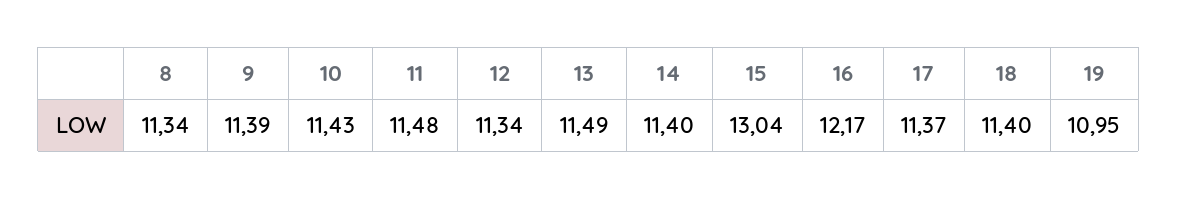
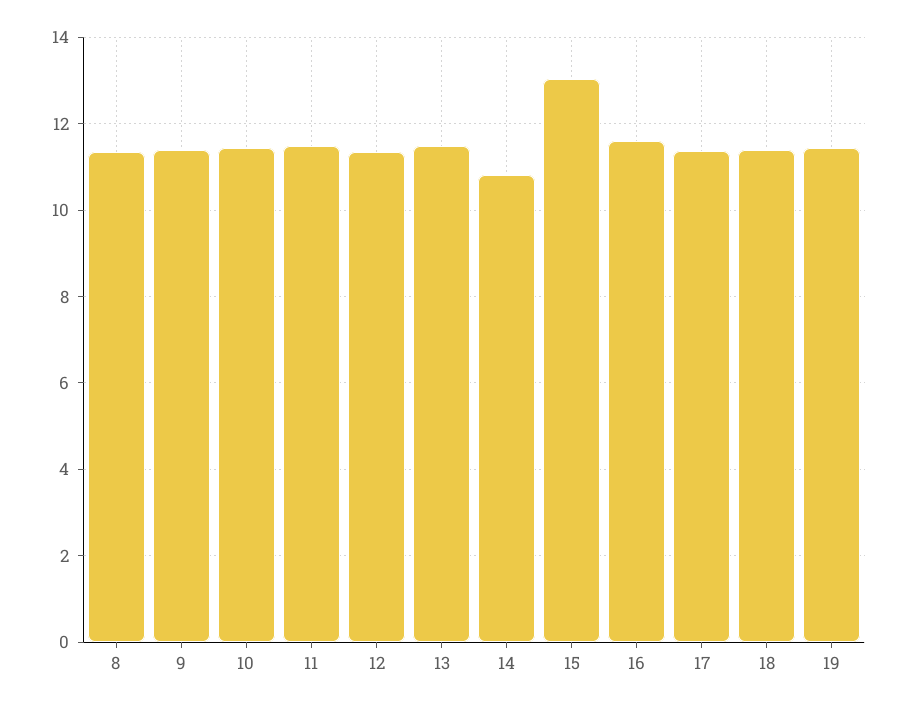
  {
    "8": 11.34,
    "9": 11.39,
    "10": 11.43,
    "11": 11.48,
    "12": 11.34,
    "13": 11.49,
-   "14": 11.4,
+   "14": 10.8,
    "15": 13.04,
-   "16": 12.17,
+   "16": 11.6,
    "17": 11.37,
    "18": 11.4,
-   "19": 10.95
+   "19": 11.4
  }

